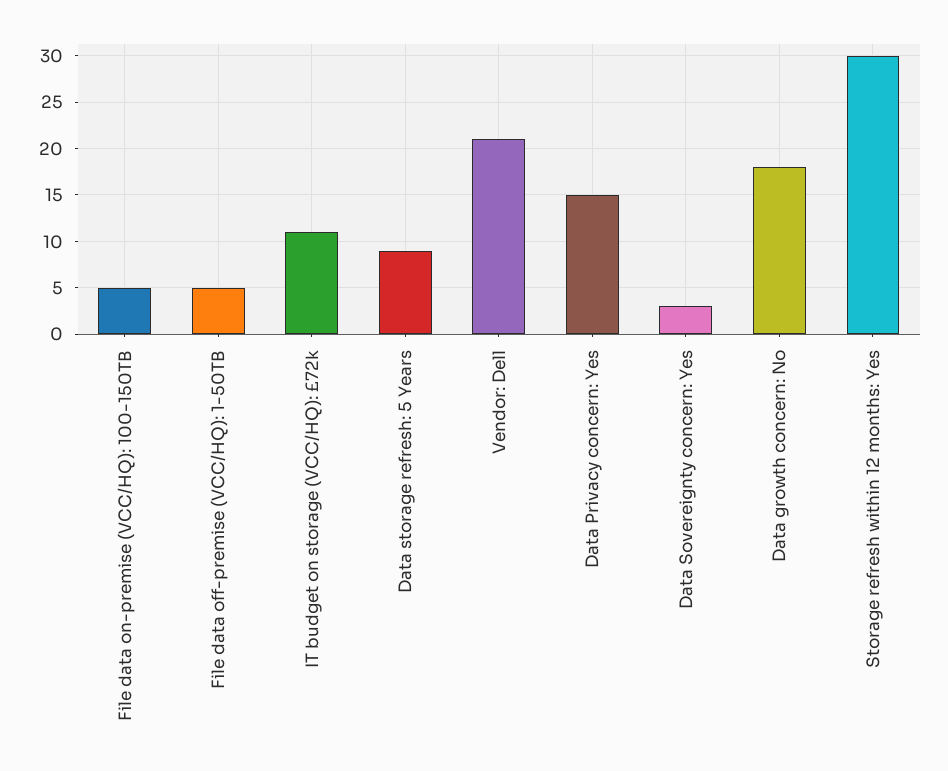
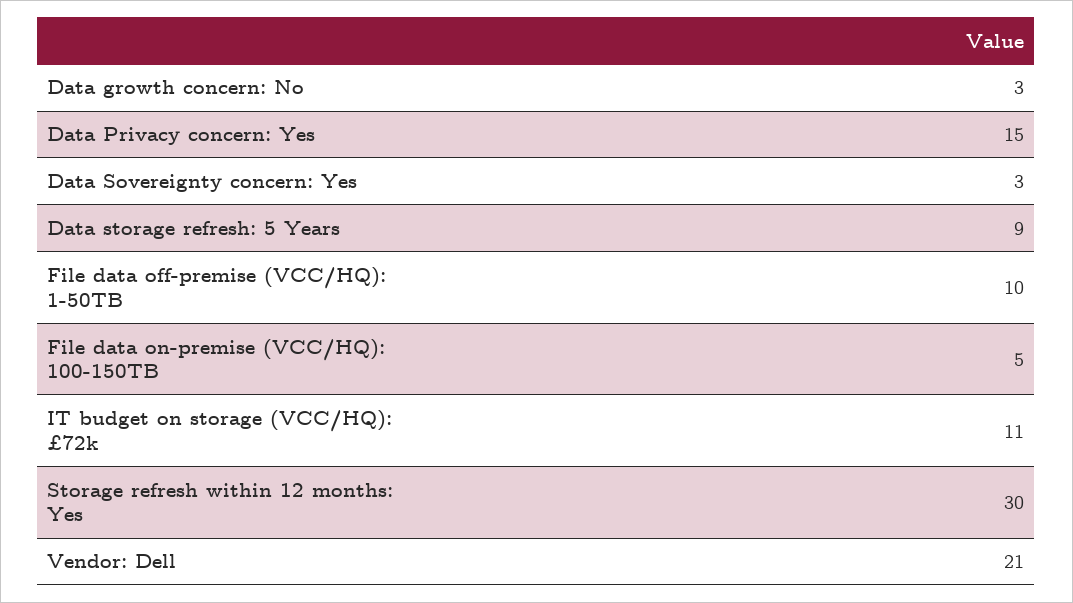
  {
    "File data on-premise (VCC/HQ): 100-150TB": 5,
-   "File data off-premise (VCC/HQ): 1-50TB": 5,
+   "File data off-premise (VCC/HQ): 1-50TB": 10,
    "IT budget on storage (VCC/HQ): £72k": 11,
    "Data storage refresh: 5 Years": 9,
    "Vendor: Dell": 21,
    "Data Privacy concern: Yes": 15,
    "Data Sovereignty concern: Yes": 3,
-   "Data growth concern: No": 18,
+   "Data growth concern: No": 3,
    "Storage refresh within 12 months: Yes": 30
  }

